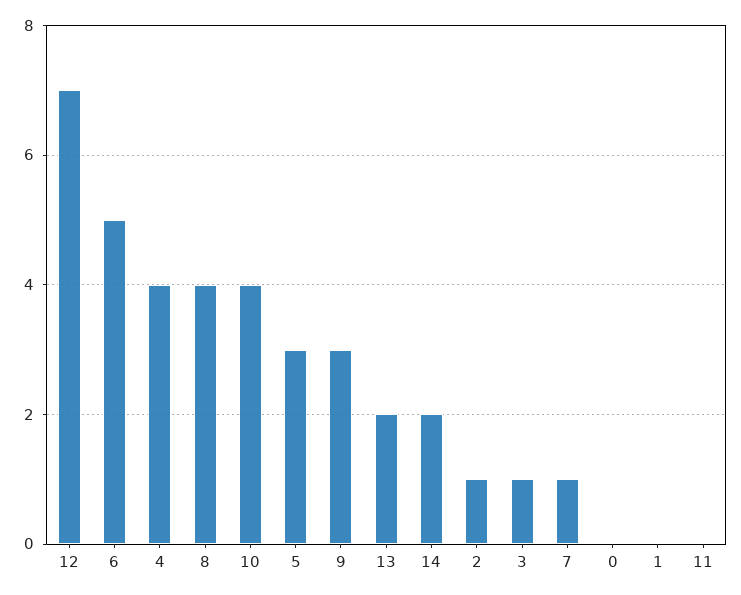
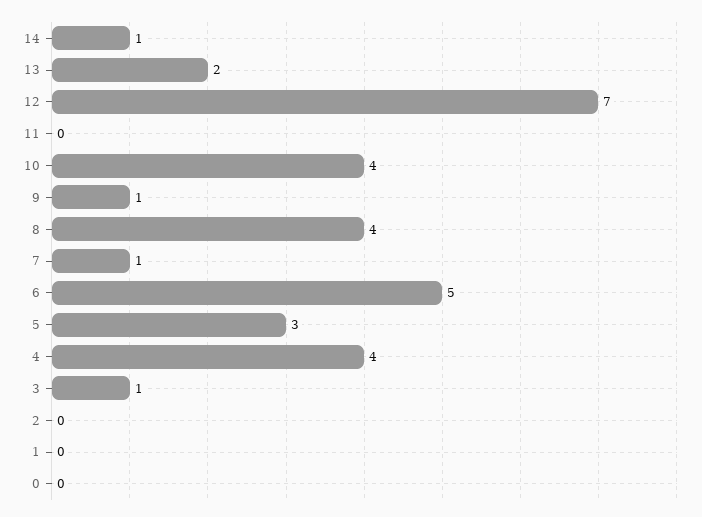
  {
    "12": 7,
    "6": 5,
    "4": 4,
    "8": 4,
    "10": 4,
    "5": 3,
-   "9": 3,
+   "9": 1,
    "13": 2,
-   "14": 2,
+   "14": 1,
-   "2": 1,
+   "2": 0,
    "3": 1,
    "7": 1,
    "0": 0,
    "1": 0,
    "11": 0
  }

